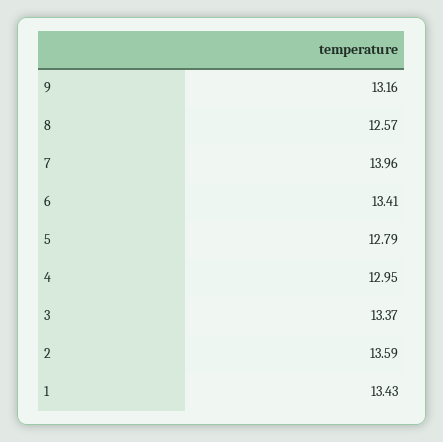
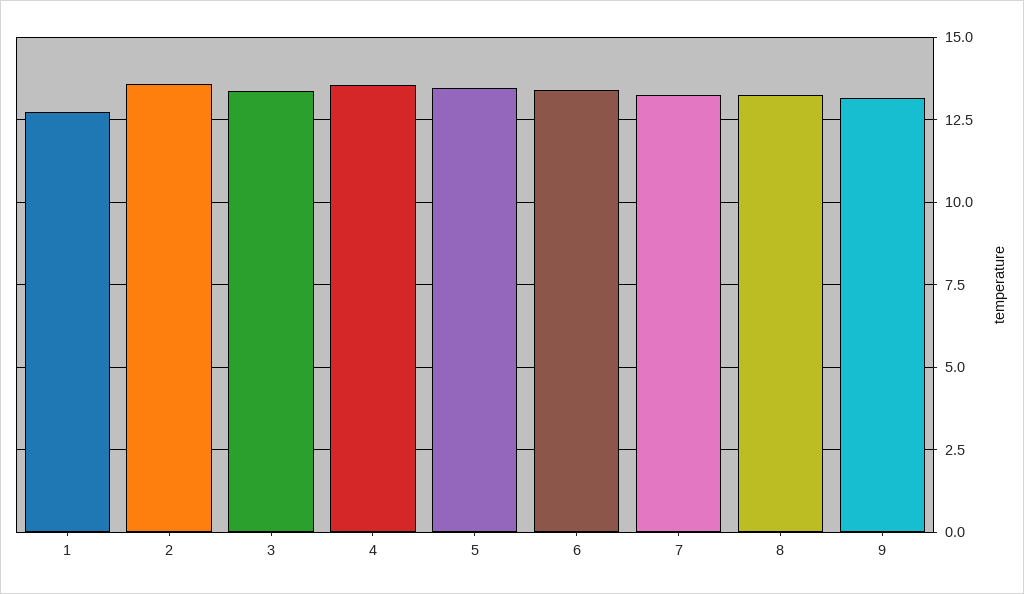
  {
    "9": 13.16,
-   "8": 12.57,
+   "8": 13.25,
-   "7": 13.96,
+   "7": 13.25,
    "6": 13.41,
-   "5": 12.79,
+   "5": 13.5,
-   "4": 12.95,
+   "4": 13.5,
    "3": 13.37,
    "2": 13.59,
-   "1": 13.43
+   "1": 12.75
  }

